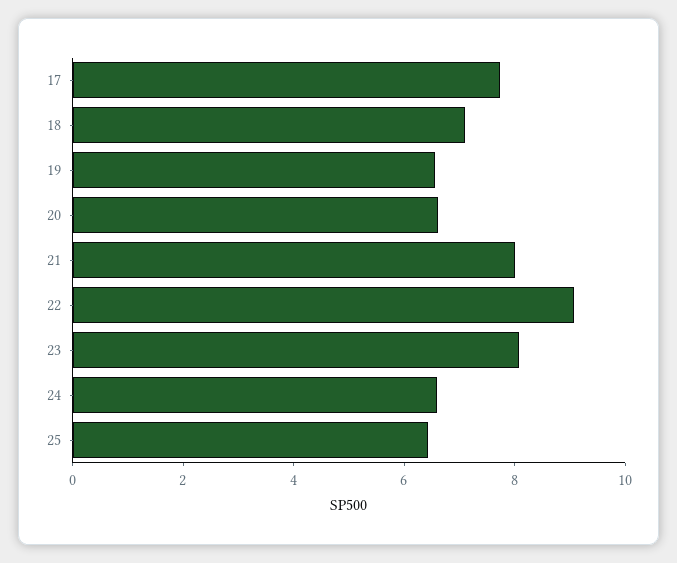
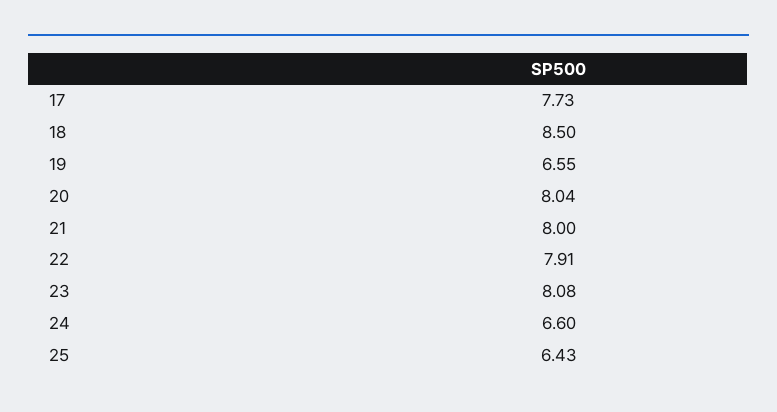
  {
    "17": 7.73,
-   "18": 7,
+   "18": 8.5,
    "19": 6.55,
-   "20": 6.5,
+   "20": 8.04,
    "21": 8,
-   "22": 9,
+   "22": 7.91,
    "23": 8.08,
    "24": 6.6,
    "25": 6.43
  }

